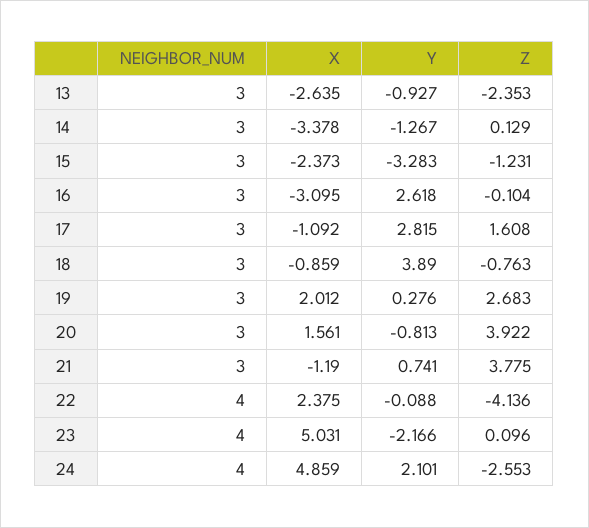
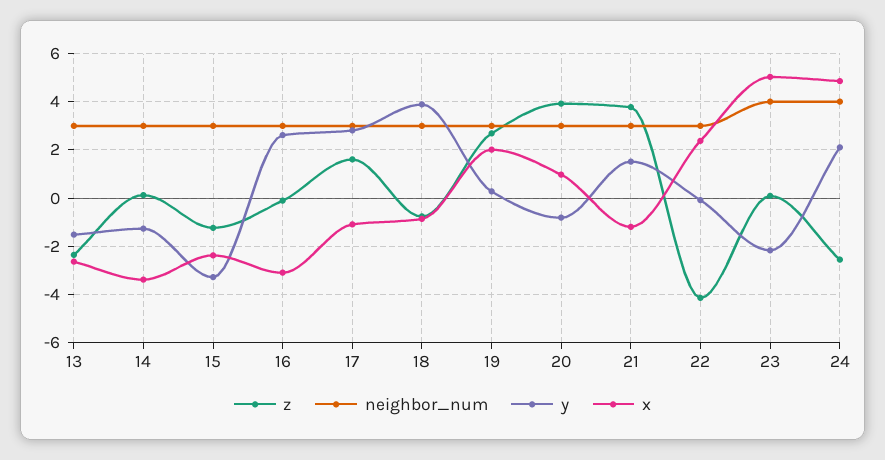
  {
    "NEIGHBOR_NUM": {
      "13": 3,
      "14": 3,
      "15": 3,
      "16": 3,
      "17": 3,
      "18": 3,
      "19": 3,
      "20": 3,
      "21": 3,
-     "22": 4,
+     "22": 3,
      "23": 4,
      "24": 4
    },
    "X": {
      "13": -2.635,
      "14": -3.378,
      "15": -2.373,
      "16": -3.095,
      "17": -1.092,
      "18": -0.859,
      "19": 2.012,
-     "20": 1.561,
+     "20": 1,
      "21": -1.19,
      "22": 2.375,
      "23": 5.031,
      "24": 4.859
    },
    "Y": {
-     "13": -0.927,
+     "13": -1.5,
      "14": -1.267,
      "15": -3.283,
      "16": 2.618,
      "17": 2.815,
      "18": 3.89,
      "19": 0.276,
      "20": -0.813,
-     "21": 0.741,
+     "21": 1.5,
      "22": -0.088,
      "23": -2.166,
      "24": 2.101
    },
    "Z": {
      "13": -2.353,
      "14": 0.129,
      "15": -1.231,
      "16": -0.104,
      "17": 1.608,
      "18": -0.763,
      "19": 2.683,
      "20": 3.922,
      "21": 3.775,
      "22": -4.136,
      "23": 0.096,
      "24": -2.553
    }
  }

